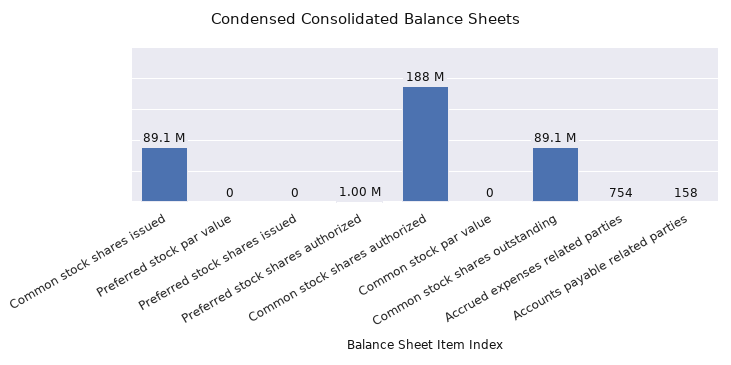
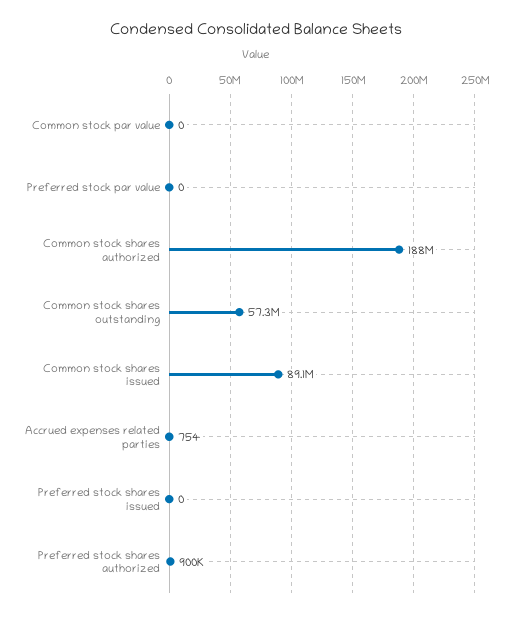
  {
    "Common stock shares issued": 89100000,
    "Preferred stock par value": 0,
    "Preferred stock shares issued": 0,
-   "Preferred stock shares authorized": 1000000,
+   "Preferred stock shares authorized": 900000,
    "Common stock shares authorized": 188000000,
    "Common stock par value": 0,
-   "Common stock shares outstanding": 89100000,
+   "Common stock shares outstanding": 57300000,
-   "Accrued expenses related parties": 754,
+   "Accrued expenses related parties": 754
-   "Accounts payable related parties": 158
  }

